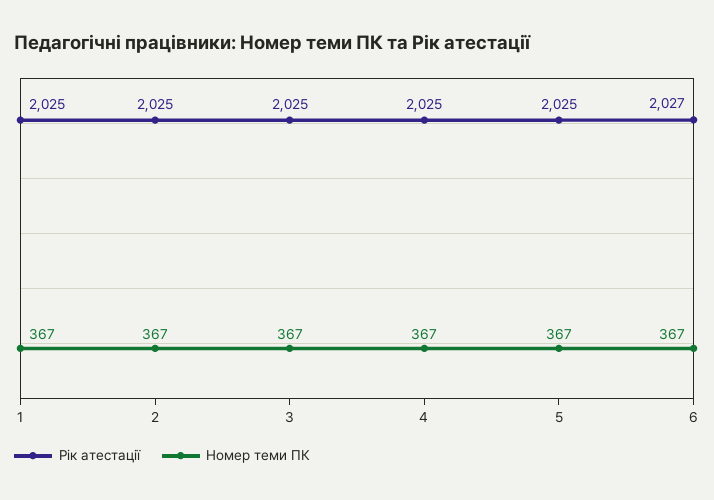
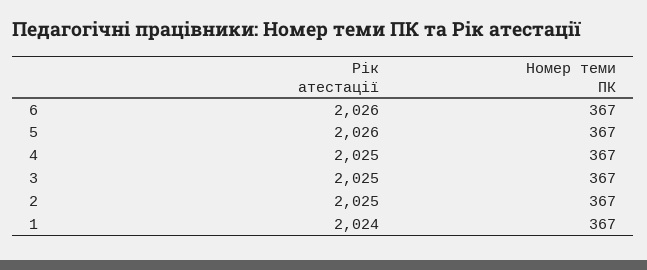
  {
    "Рік атестації": {
-     "1": 2025,
+     "1": 2024,
      "2": 2025,
      "3": 2025,
      "4": 2025,
-     "5": 2025,
+     "5": 2026,
-     "6": 2027
+     "6": 2026
    },
    "Номер теми ПК": {
      "1": 367,
      "2": 367,
      "3": 367,
      "4": 367,
      "5": 367,
      "6": 367
    }
  }

